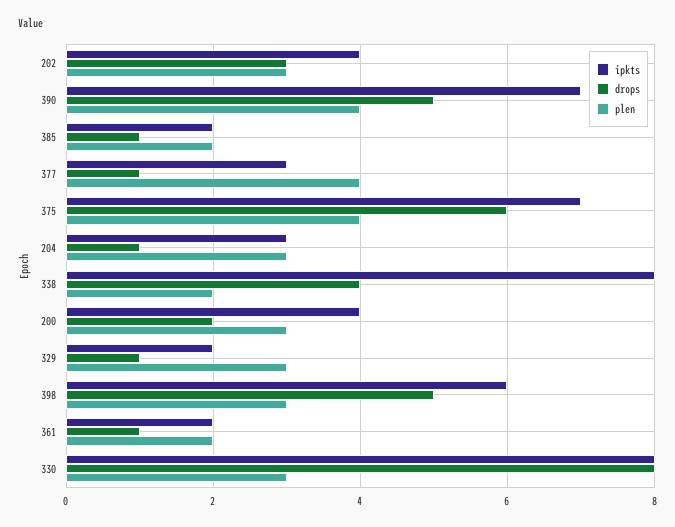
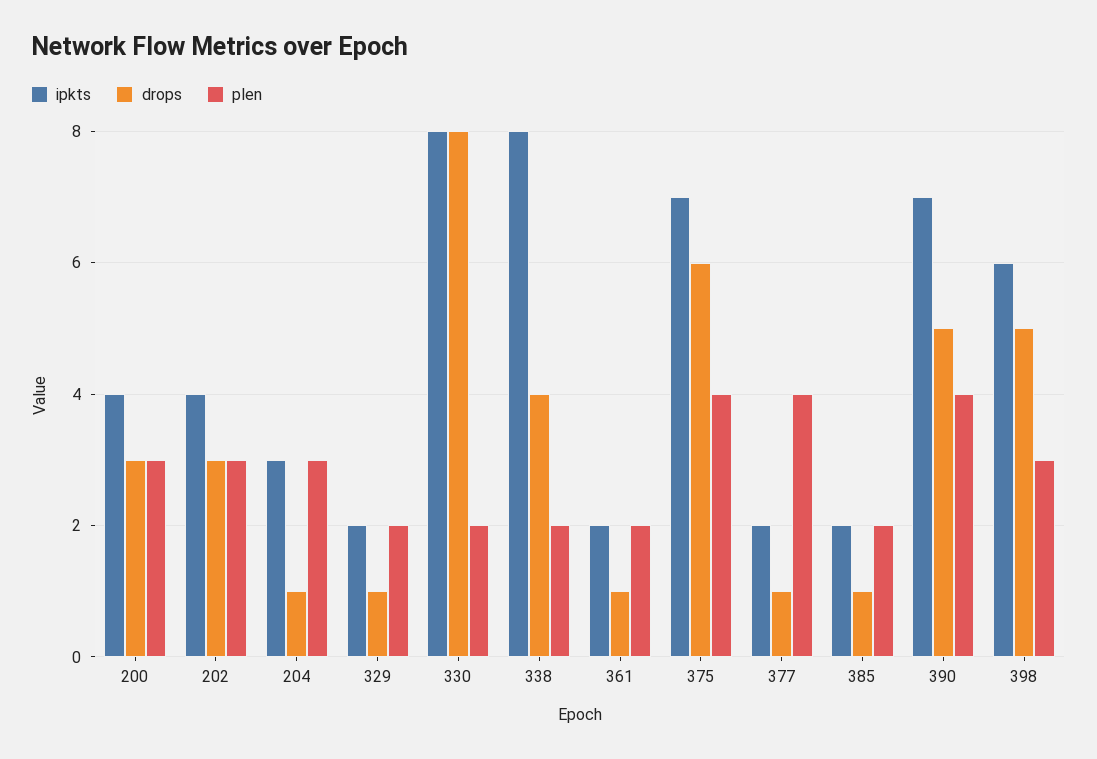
  {
    "ipkts": {
      "202": 4,
      "390": 7,
      "385": 2,
-     "377": 3,
+     "377": 2,
      "375": 7,
      "204": 3,
      "338": 8,
      "200": 4,
      "329": 2,
      "398": 6,
      "361": 2,
      "330": 8
    },
    "drops": {
      "202": 3,
      "390": 5,
      "385": 1,
      "377": 1,
      "375": 6,
      "204": 1,
      "338": 4,
-     "200": 2,
+     "200": 3,
      "329": 1,
      "398": 5,
      "361": 1,
      "330": 8
    },
    "plen": {
      "202": 3,
      "390": 4,
      "385": 2,
      "377": 4,
      "375": 4,
      "204": 3,
      "338": 2,
      "200": 3,
-     "329": 3,
+     "329": 2,
      "398": 3,
      "361": 2,
-     "330": 3
+     "330": 2
    }
  }

